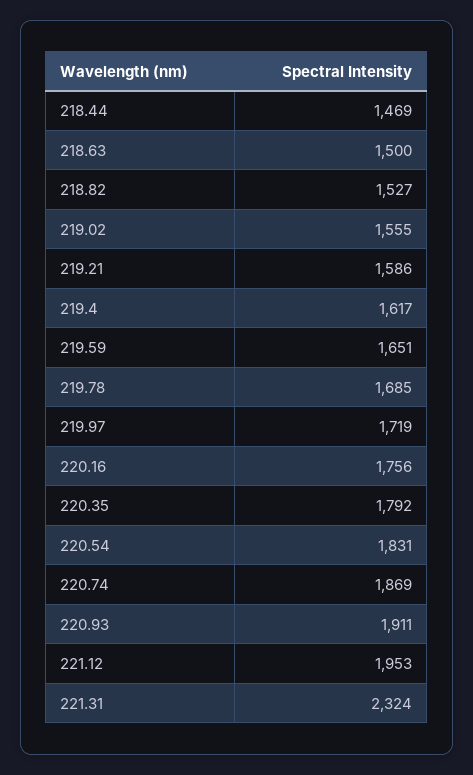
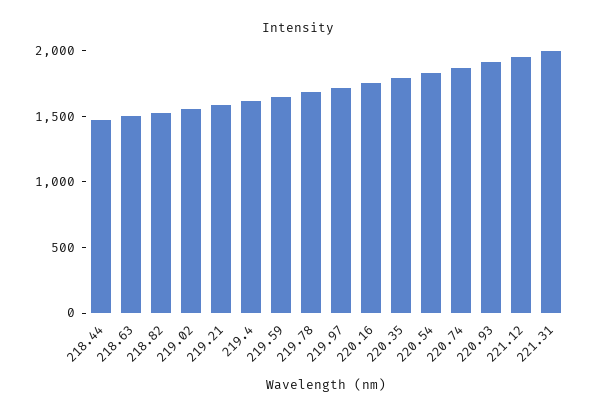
  {
    "218.44": 1469,
    "218.63": 1500,
    "218.82": 1527,
    "219.02": 1555,
    "219.21": 1586,
    "219.4": 1617,
    "219.59": 1651,
    "219.78": 1685,
    "219.97": 1719,
    "220.16": 1756,
    "220.35": 1792,
    "220.54": 1831,
    "220.74": 1869,
    "220.93": 1911,
    "221.12": 1953,
-   "221.31": 2324
+   "221.31": 2000
  }

